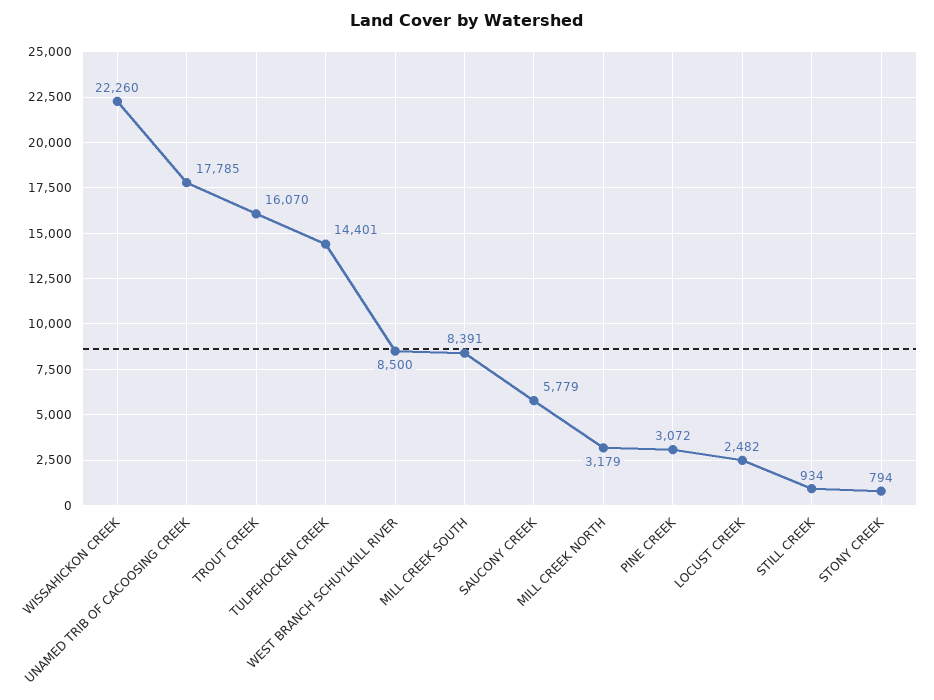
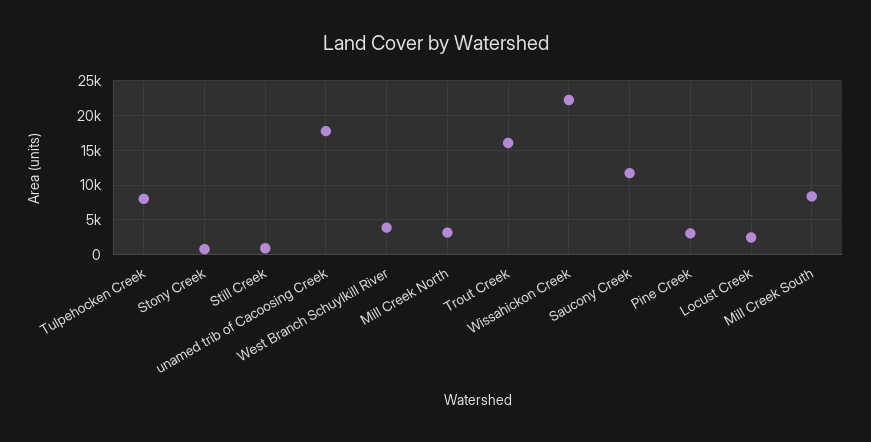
  {
    "WISSAHICKON CREEK": 22260,
    "UNAMED TRIB OF CACOOSING CREEK": 17785,
    "TROUT CREEK": 16070,
-   "TULPEHOCKEN CREEK": 14401,
+   "TULPEHOCKEN CREEK": 8000,
-   "WEST BRANCH SCHUYLKILL RIVER": 8500,
+   "WEST BRANCH SCHUYLKILL RIVER": 4000,
    "MILL CREEK SOUTH": 8391,
-   "SAUCONY CREEK": 5779,
+   "SAUCONY CREEK": 12000,
    "MILL CREEK NORTH": 3179,
    "PINE CREEK": 3072,
    "LOCUST CREEK": 2482,
    "STILL CREEK": 934,
    "STONY CREEK": 794
  }

